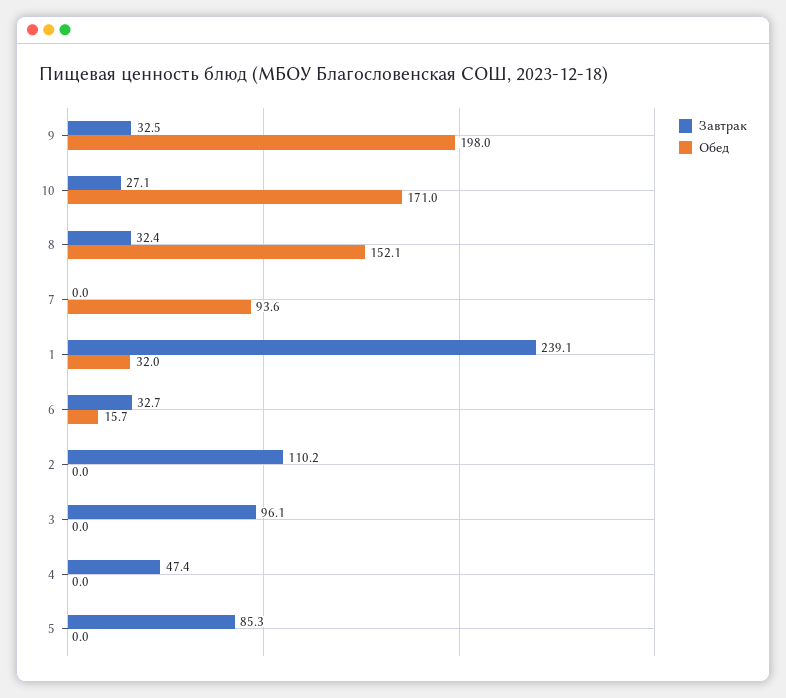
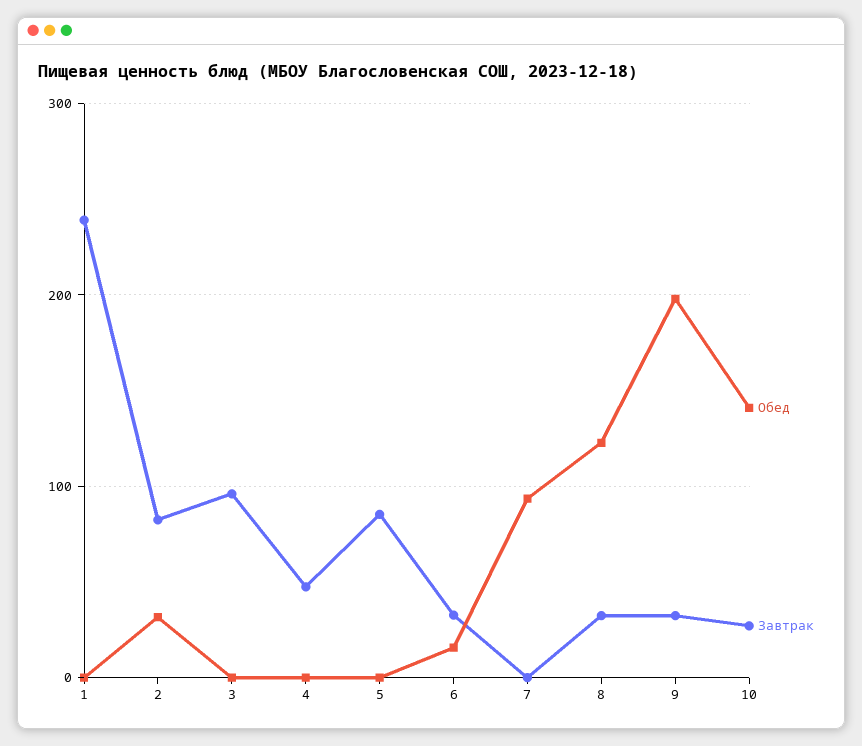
  {
    "Завтрак": {
      "9": 32.5,
      "10": 27.1,
      "8": 32.4,
      "7": 0,
      "1": 239.1,
      "6": 32.7,
-     "2": 110.2,
+     "2": 80,
      "3": 96.1,
      "4": 47.4,
      "5": 85.3
    },
    "Обед": {
      "9": 198,
-     "10": 171,
+     "10": 140,
-     "8": 152.1,
+     "8": 120,
      "7": 93.6,
-     "1": 32,
+     "1": 0,
      "6": 15.7,
-     "2": 0,
+     "2": 30,
      "3": 0,
      "4": 0,
      "5": 0
    }
  }

